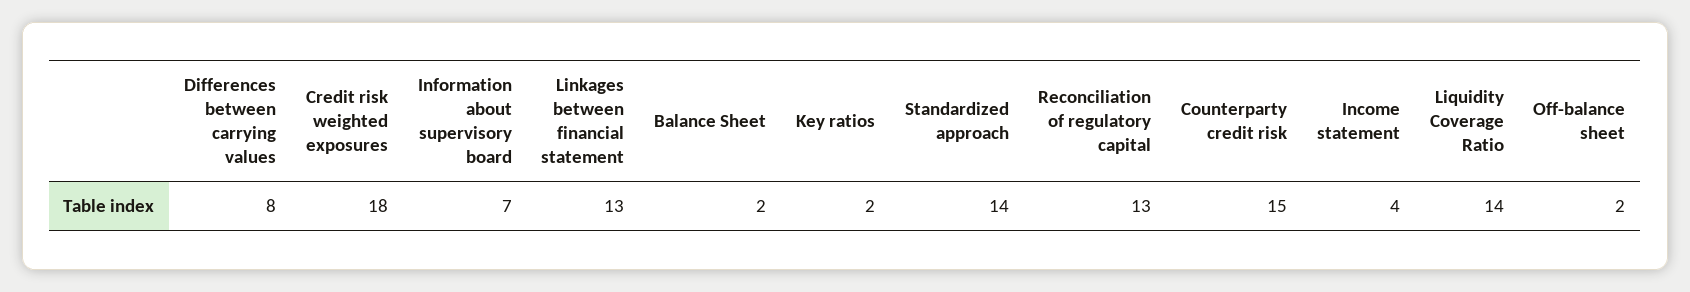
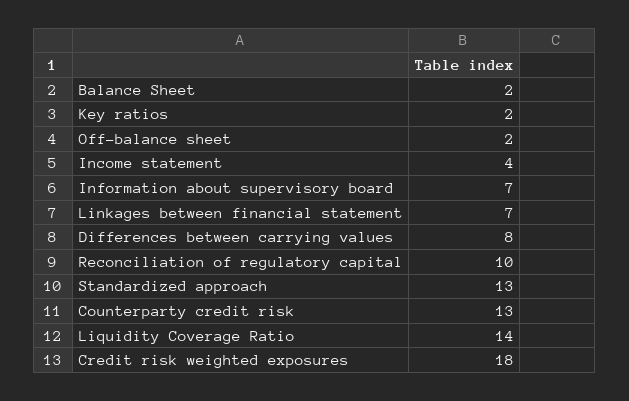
  {
    "Differences between carrying values": 8,
    "Credit risk weighted exposures": 18,
    "Information about supervisory board": 7,
-   "Linkages between financial statement": 13,
+   "Linkages between financial statement": 7,
    "Balance Sheet": 2,
    "Key ratios": 2,
-   "Standardized approach": 14,
+   "Standardized approach": 13,
-   "Reconciliation of regulatory capital": 13,
+   "Reconciliation of regulatory capital": 10,
-   "Counterparty credit risk": 15,
+   "Counterparty credit risk": 13,
    "Income statement": 4,
    "Liquidity Coverage Ratio": 14,
    "Off-balance sheet": 2
  }

